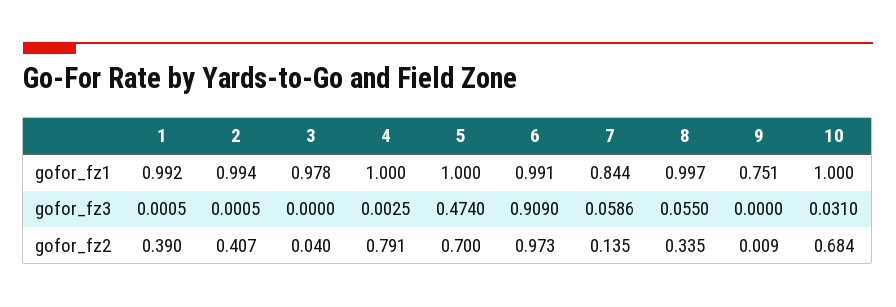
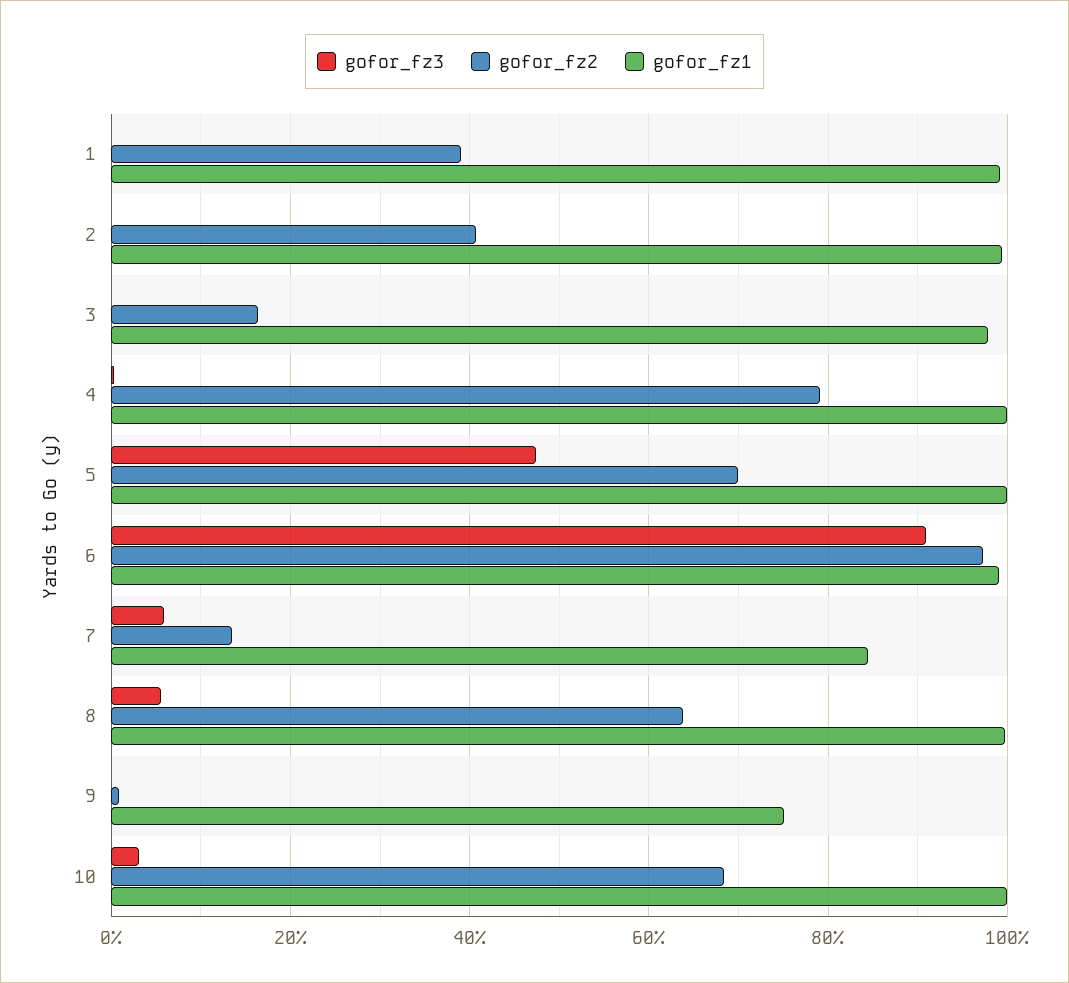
  {
    "gofor_fz1": {
      "1": 0.992,
      "2": 0.994,
      "3": 0.978,
      "4": 1,
      "5": 1,
      "6": 0.991,
      "7": 0.844,
      "8": 0.997,
      "9": 0.751,
      "10": 1
    },
    "gofor_fz3": {
      "1": 0.0005,
      "2": 0.0005,
      "3": 0,
      "4": 0.0025,
      "5": 0.474,
      "6": 0.909,
      "7": 0.0586,
      "8": 0.055,
      "9": 0,
      "10": 0.031
    },
    "gofor_fz2": {
      "1": 0.39,
      "2": 0.407,
-     "3": 0.04,
+     "3": 0.16,
      "4": 0.791,
      "5": 0.7,
      "6": 0.973,
      "7": 0.135,
-     "8": 0.335,
+     "8": 0.64,
      "9": 0.009,
      "10": 0.684
    }
  }

